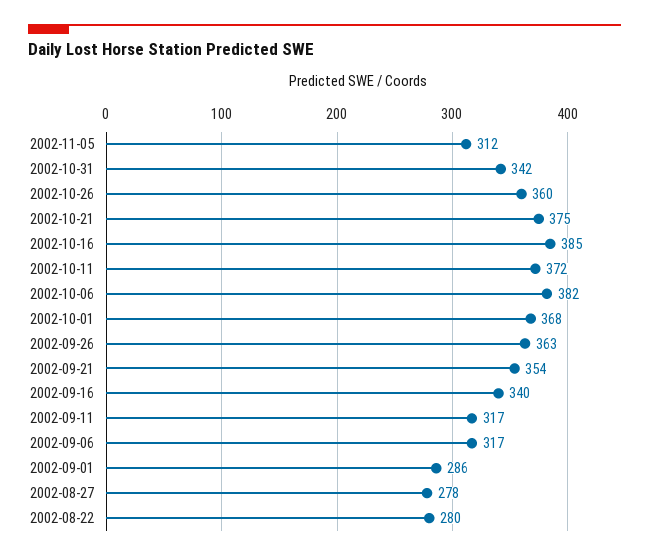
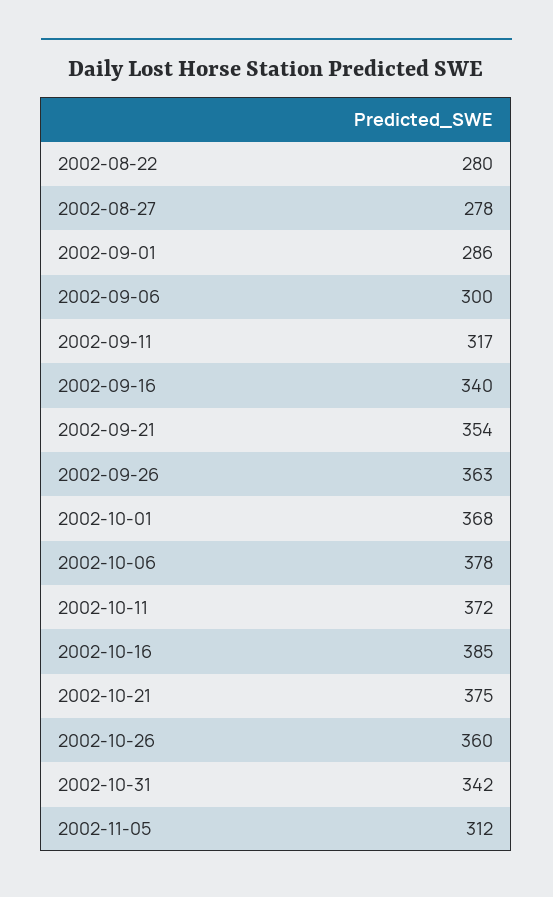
  {
    "2002-11-05": 312,
    "2002-10-31": 342,
    "2002-10-26": 360,
    "2002-10-21": 375,
    "2002-10-16": 385,
    "2002-10-11": 372,
-   "2002-10-06": 382,
+   "2002-10-06": 378,
    "2002-10-01": 368,
    "2002-09-26": 363,
    "2002-09-21": 354,
    "2002-09-16": 340,
    "2002-09-11": 317,
-   "2002-09-06": 317,
+   "2002-09-06": 300,
    "2002-09-01": 286,
    "2002-08-27": 278,
    "2002-08-22": 280
  }

